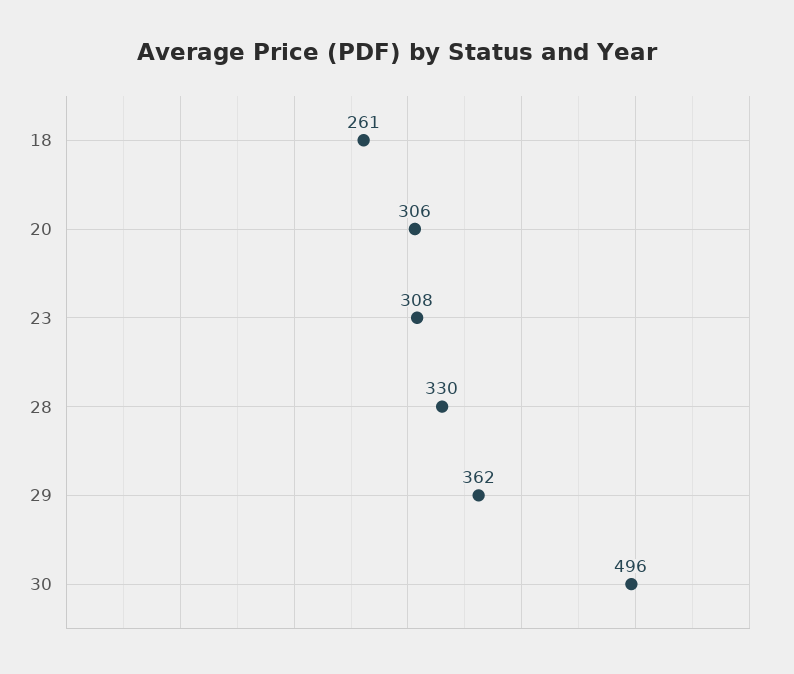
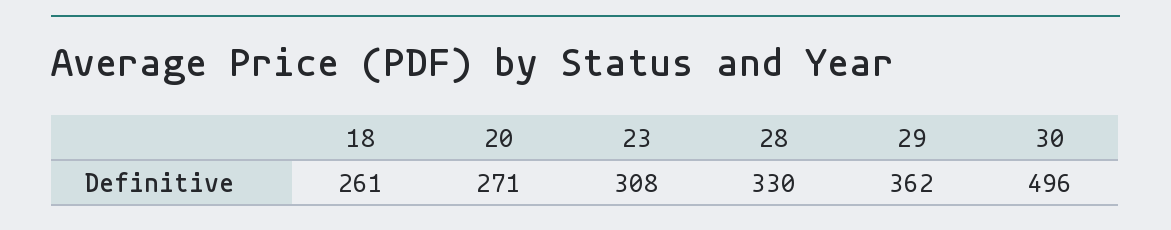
  {
    "18": 261,
-   "20": 306,
+   "20": 271,
    "23": 308,
    "28": 330,
    "29": 362,
    "30": 496
  }

